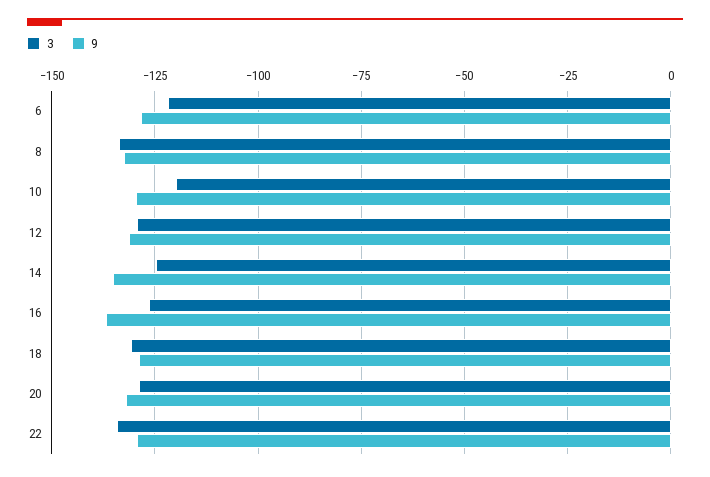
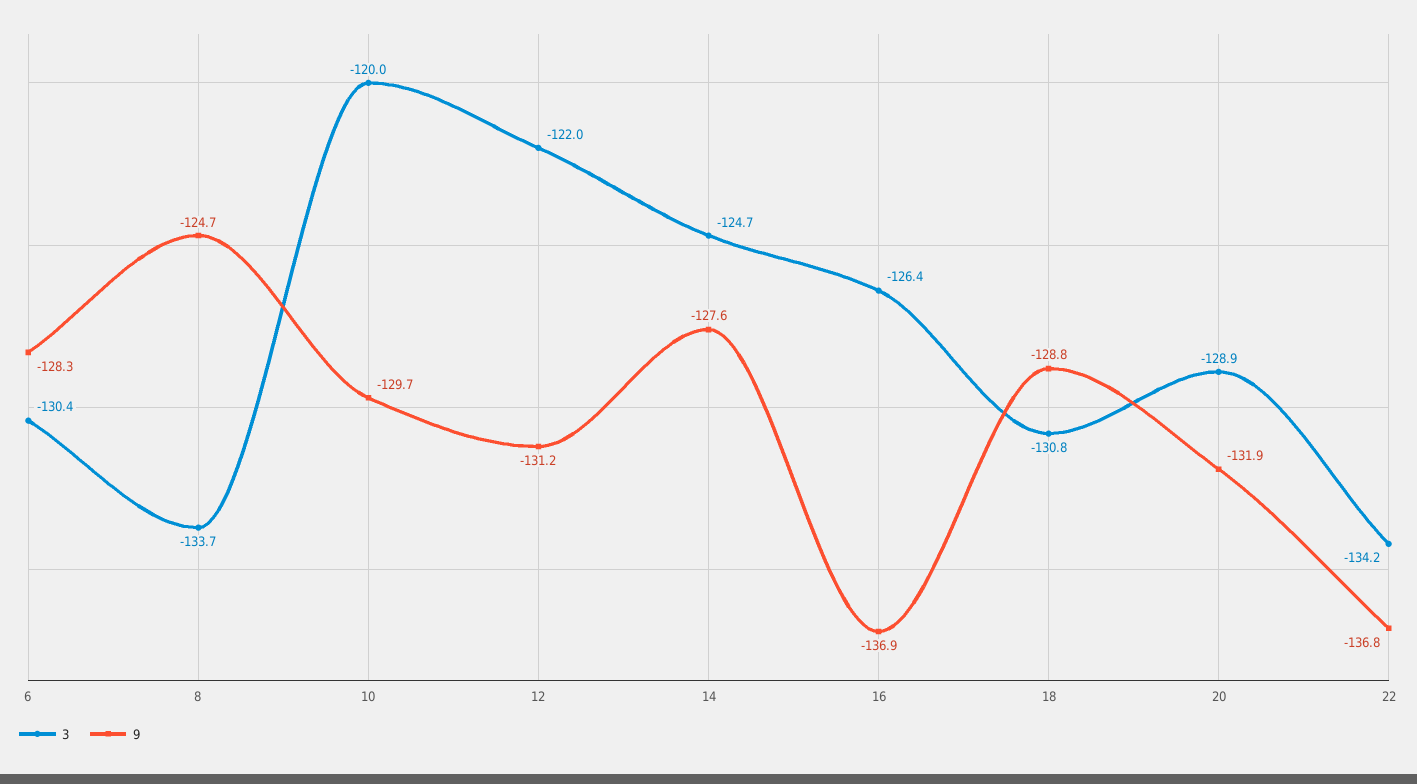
  {
    "3": {
-     "6": -122.5,
+     "6": -130.4,
      "8": -133.7,
      "10": -120,
-     "12": -130,
+     "12": -122,
      "14": -124.7,
      "16": -126.4,
      "18": -130.8,
      "20": -128.9,
      "22": -134.2
    },
    "9": {
      "6": -128.3,
-     "8": -132.5,
+     "8": -124.7,
      "10": -129.7,
      "12": -131.2,
-     "14": -135,
+     "14": -127.6,
      "16": -136.9,
      "18": -128.8,
      "20": -131.9,
-     "22": -130
+     "22": -136.8
    }
  }

